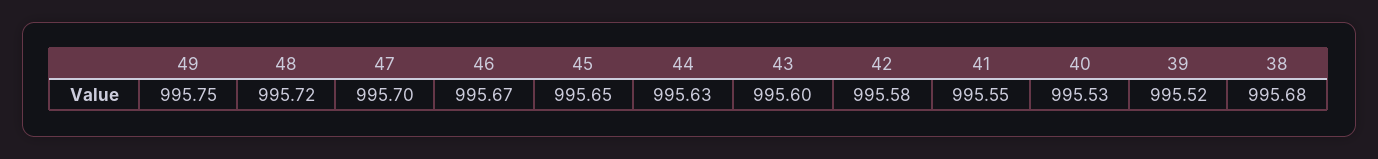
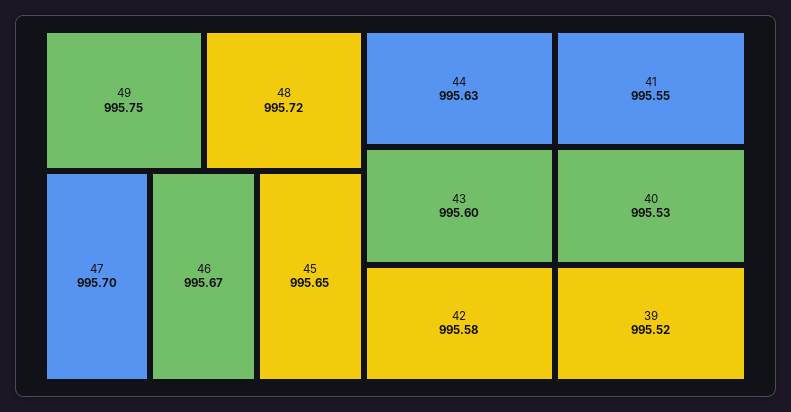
  {
    "49": 995.75,
    "48": 995.72,
    "47": 995.7,
    "46": 995.67,
    "45": 995.65,
    "44": 995.63,
    "43": 995.6,
    "42": 995.58,
    "41": 995.55,
    "40": 995.53,
-   "39": 995.52,
+   "39": 995.52
-   "38": 995.68
  }

